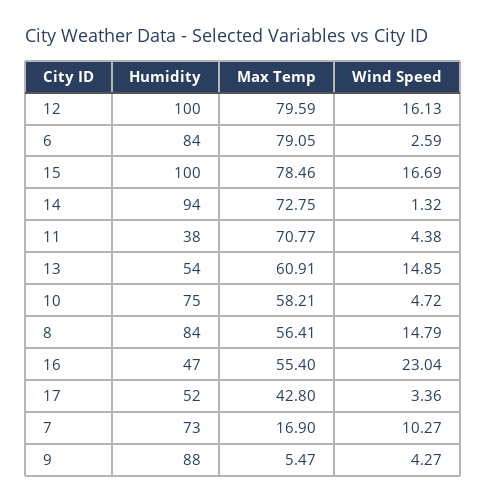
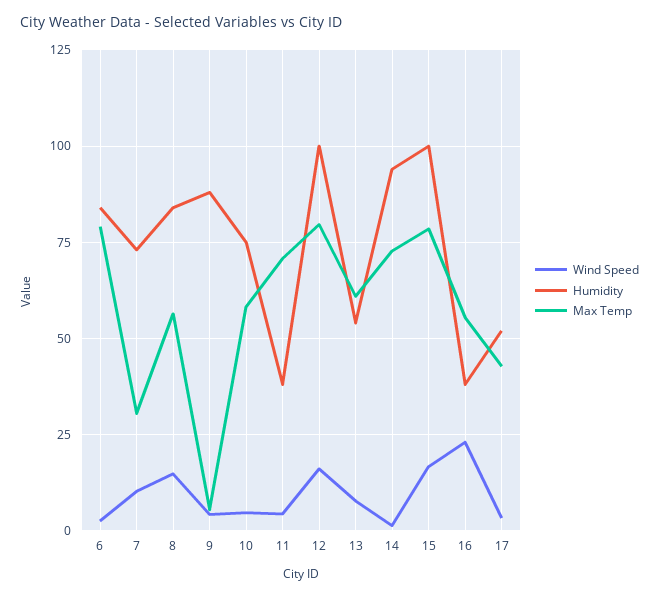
  {
    "Humidity": {
      "12": 100,
      "6": 84,
      "15": 100,
      "14": 94,
      "11": 38,
      "13": 54,
      "10": 75,
      "8": 84,
-     "16": 47,
+     "16": 37.5,
      "17": 52,
      "7": 73,
      "9": 88
    },
    "Max Temp": {
      "12": 79.59,
      "6": 79.05,
      "15": 78.46,
      "14": 72.75,
      "11": 70.77,
      "13": 60.91,
      "10": 58.21,
      "8": 56.41,
      "16": 55.4,
      "17": 42.8,
-     "7": 16.9,
+     "7": 30,
      "9": 5.47
    },
    "Wind Speed": {
      "12": 16.13,
      "6": 2.59,
      "15": 16.69,
      "14": 1.32,
      "11": 4.38,
-     "13": 14.85,
+     "13": 7.5,
      "10": 4.72,
      "8": 14.79,
      "16": 23.04,
      "17": 3.36,
      "7": 10.27,
      "9": 4.27
    }
  }

